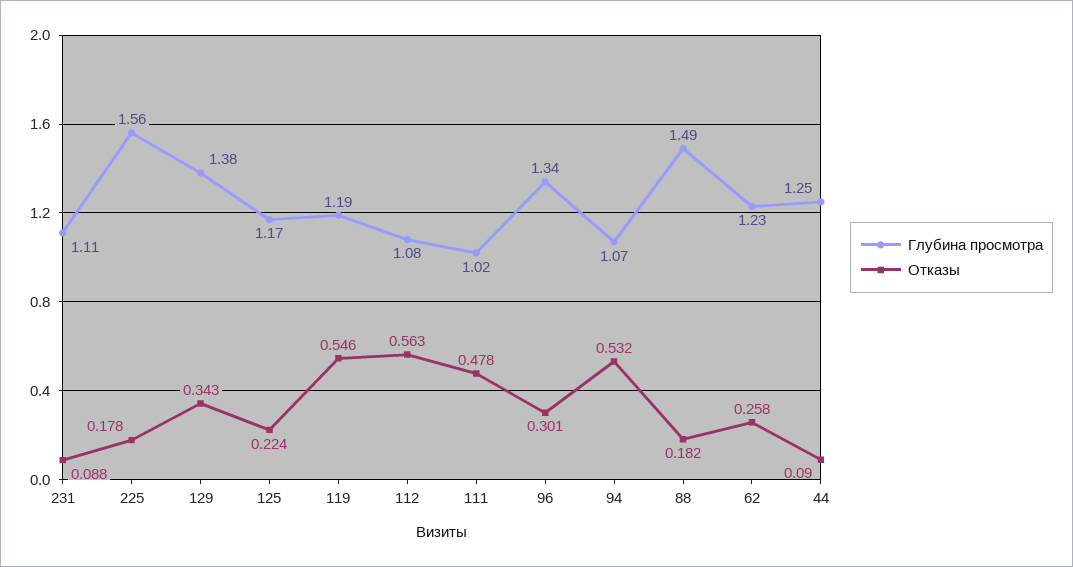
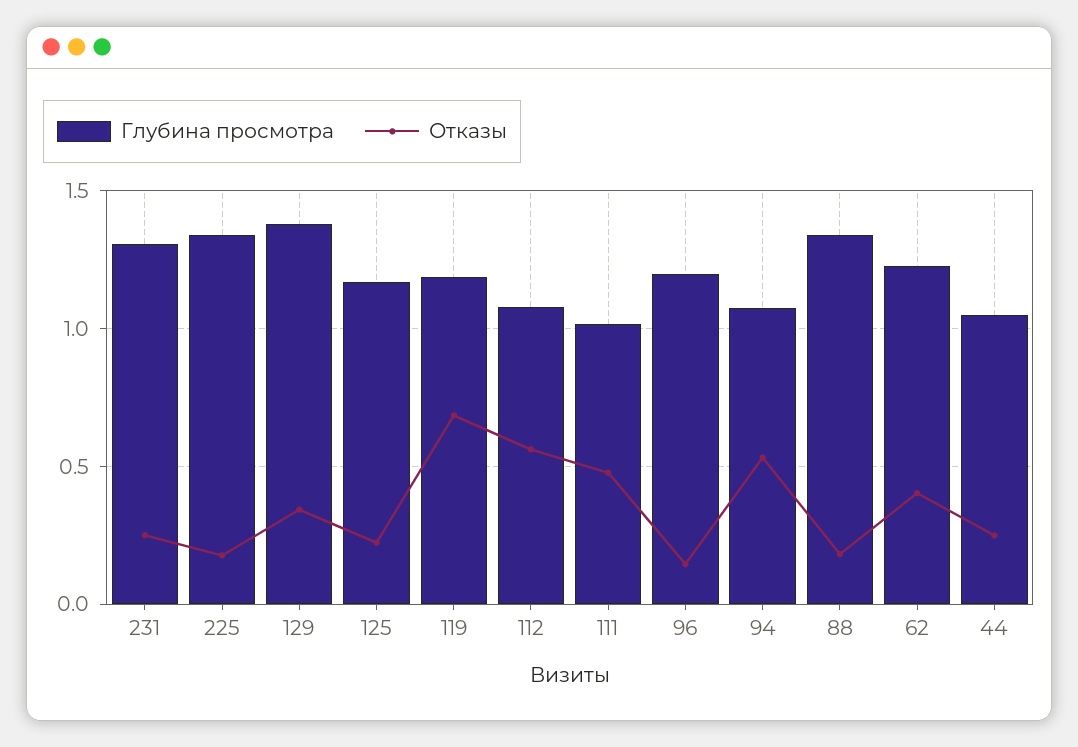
  {
    "Глубина просмотра": {
-     "231": 1.11,
+     "231": 1.3,
-     "225": 1.56,
+     "225": 1.35,
      "129": 1.38,
      "125": 1.17,
      "119": 1.19,
      "112": 1.08,
      "111": 1.02,
-     "96": 1.34,
+     "96": 1.2,
      "94": 1.07,
-     "88": 1.49,
+     "88": 1.35,
      "62": 1.23,
-     "44": 1.25
+     "44": 1.05
    },
    "Отказы": {
-     "231": 0.088,
+     "231": 0.25,
      "225": 0.178,
      "129": 0.343,
      "125": 0.224,
-     "119": 0.546,
+     "119": 0.7,
      "112": 0.563,
      "111": 0.478,
-     "96": 0.301,
+     "96": 0.15,
      "94": 0.532,
      "88": 0.182,
-     "62": 0.258,
+     "62": 0.4,
-     "44": 0.09
+     "44": 0.25
    }
  }

